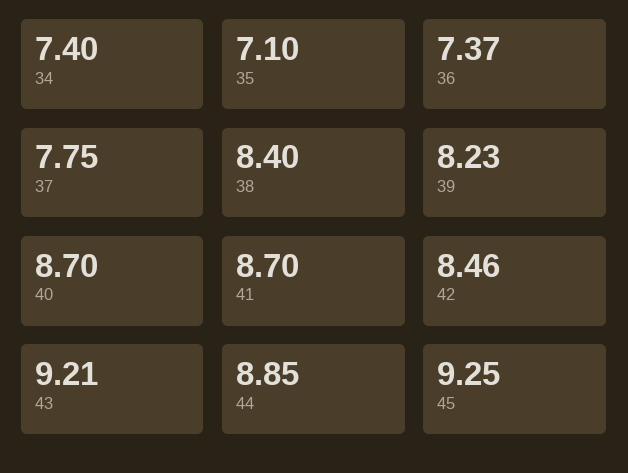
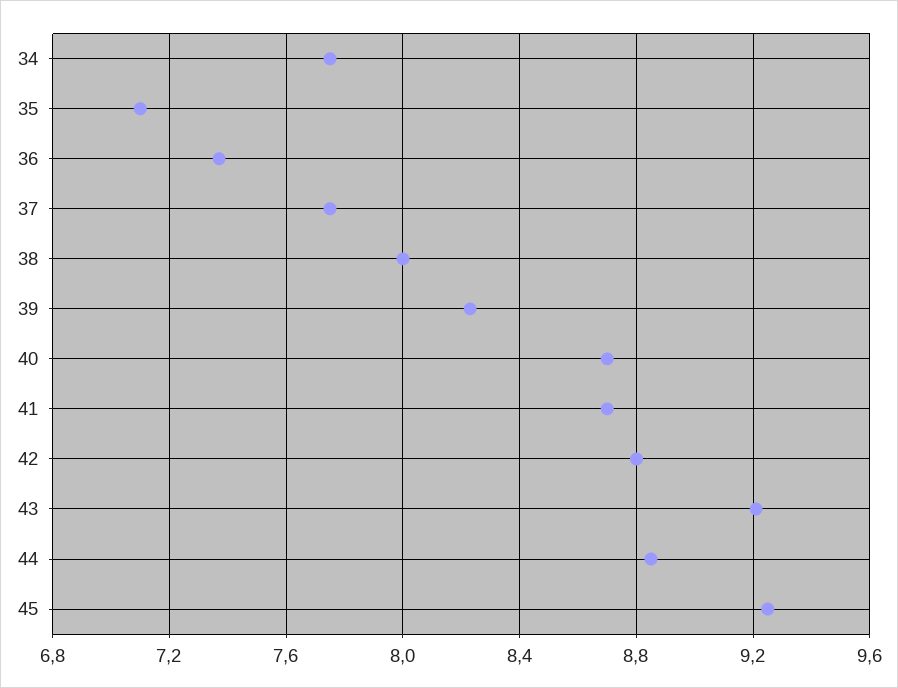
  {
-   "34": 7.4,
+   "34": 7.75,
    "35": 7.1,
    "36": 7.37,
    "37": 7.75,
-   "38": 8.4,
+   "38": 8,
    "39": 8.23,
    "40": 8.7,
    "41": 8.7,
-   "42": 8.46,
+   "42": 8.8,
    "43": 9.21,
    "44": 8.85,
    "45": 9.25
  }

